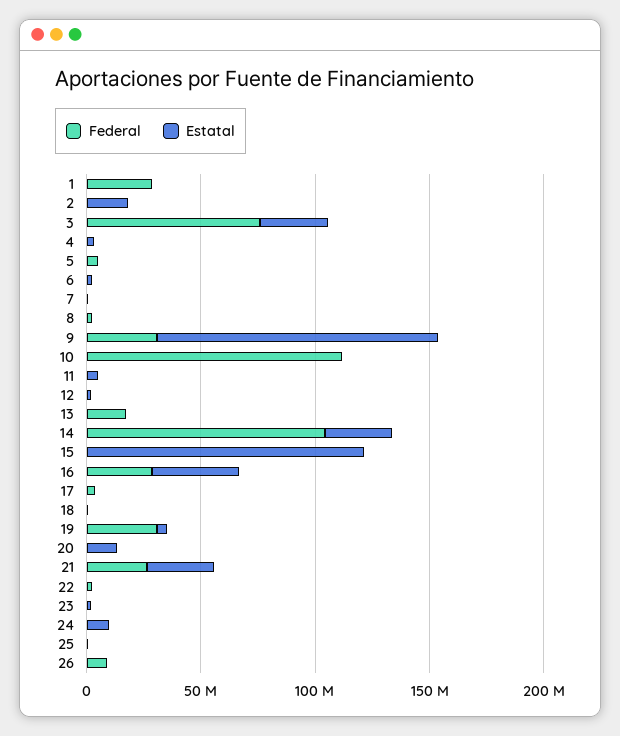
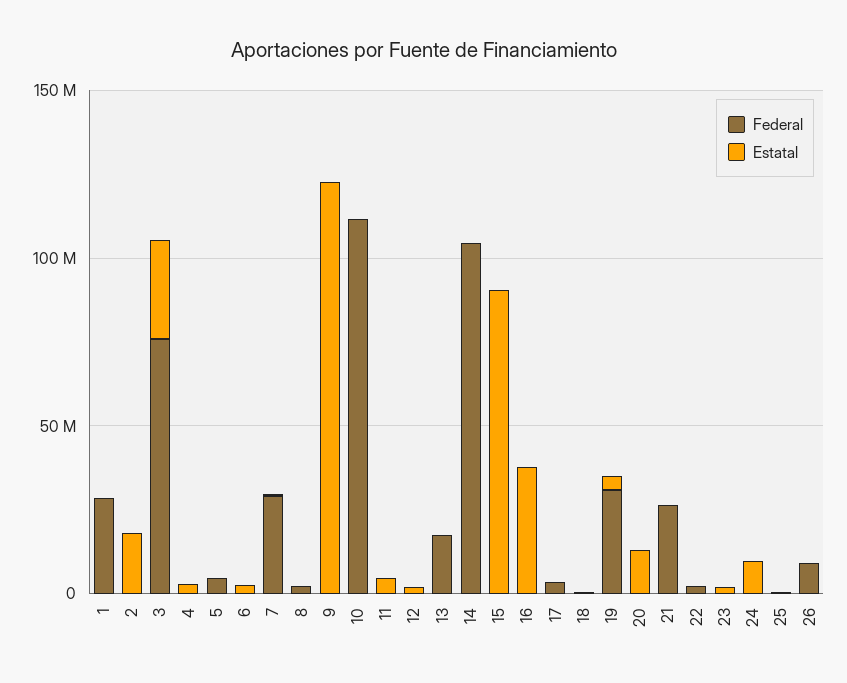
  {
    "Federal": {
      "1": 30000000,
      "2": 0,
      "3": 80000000,
      "4": 0,
      "5": 0,
      "6": 0,
-     "7": 0,
+     "7": 30000000,
      "8": 0,
-     "9": 30000000,
+     "9": 0,
      "10": 110000000,
      "11": 0,
      "12": 0,
      "13": 20000000,
      "14": 100000000,
      "15": 0,
-     "16": 30000000,
+     "16": 0,
      "17": 0,
      "18": 0,
      "19": 30000000,
      "20": 0,
      "21": 30000000,
      "22": 0,
      "23": 0,
      "24": 0,
      "25": 0,
      "26": 10000000
    },
    "Estatal": {
      "1": 0,
      "2": 20000000,
      "3": 30000000,
      "4": 0,
      "5": 0,
      "6": 0,
      "7": 0,
      "8": 0,
      "9": 120000000,
      "10": 0,
      "11": 0,
      "12": 0,
      "13": 0,
-     "14": 30000000,
+     "14": 0,
-     "15": 120000000,
+     "15": 90000000,
      "16": 40000000,
      "17": 0,
      "18": 0,
      "19": 0,
      "20": 10000000,
-     "21": 30000000,
+     "21": 0,
      "22": 0,
      "23": 0,
      "24": 10000000,
      "25": 0,
      "26": 0
    }
  }

